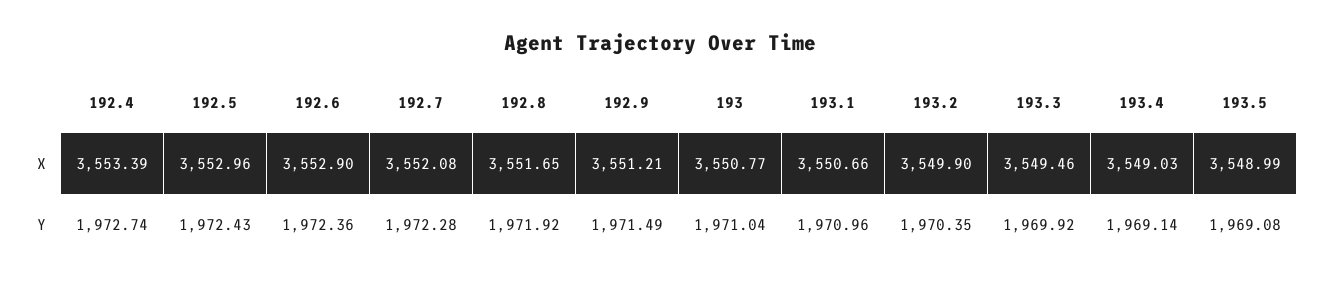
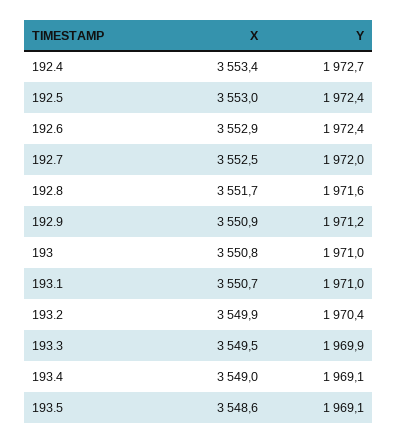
  {
    "192.4": {
      "X": 3553.39,
      "Y": 1972.74
    },
    "192.5": {
      "X": 3552.96,
      "Y": 1972.43
    },
    "192.6": {
      "X": 3552.9,
      "Y": 1972.36
    },
    "192.7": {
-     "X": 3552.08,
+     "X": 3552.5,
-     "Y": 1972.28
+     "Y": 1972
    },
    "192.8": {
      "X": 3551.65,
-     "Y": 1971.92
+     "Y": 1971.6
    },
    "192.9": {
-     "X": 3551.21,
+     "X": 3550.9,
-     "Y": 1971.49
+     "Y": 1971.2
    },
    "193": {
      "X": 3550.77,
      "Y": 1971.04
    },
    "193.1": {
      "X": 3550.66,
      "Y": 1970.96
    },
    "193.2": {
      "X": 3549.9,
      "Y": 1970.35
    },
    "193.3": {
      "X": 3549.46,
      "Y": 1969.92
    },
    "193.4": {
      "X": 3549.03,
      "Y": 1969.14
    },
    "193.5": {
-     "X": 3548.99,
+     "X": 3548.6,
      "Y": 1969.08
    }
  }

